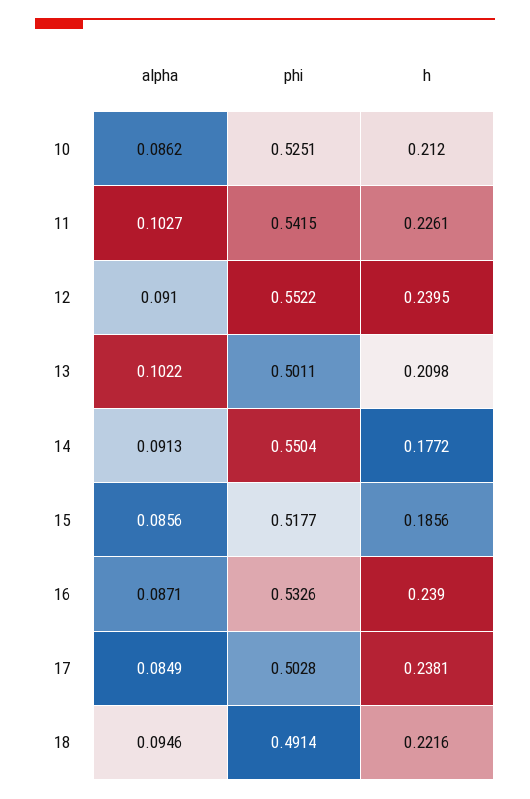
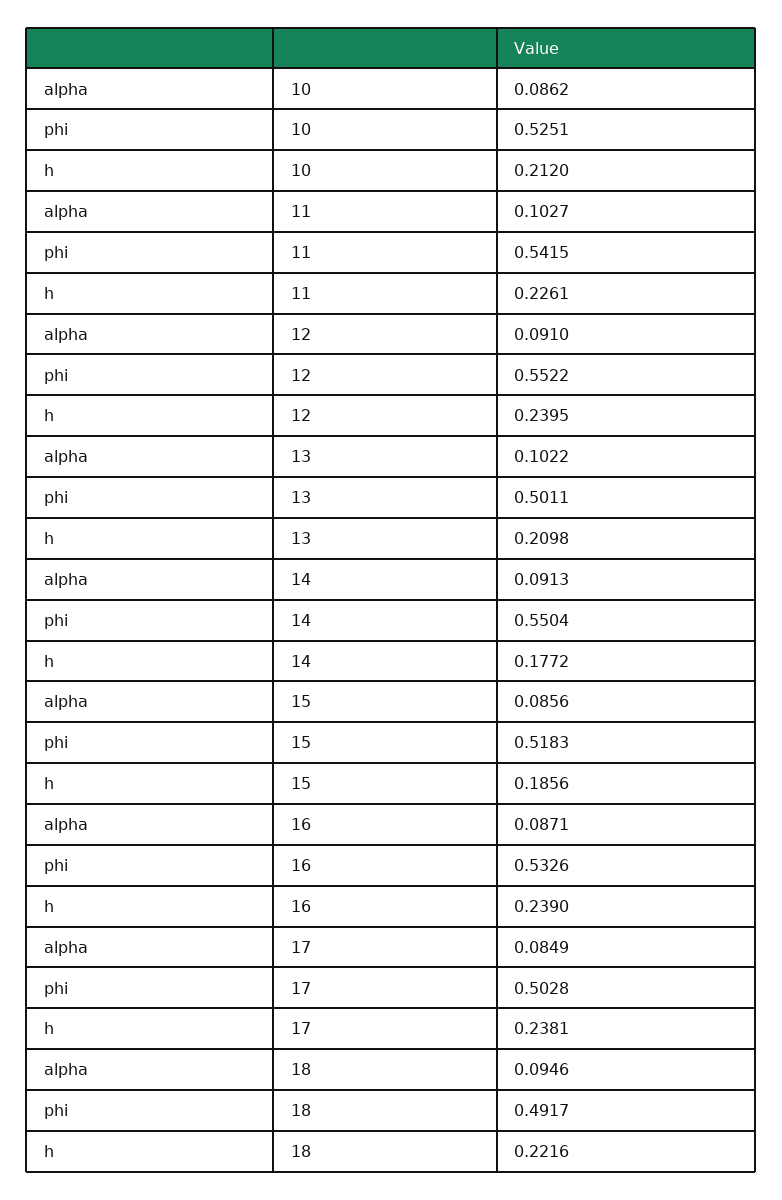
  {
    "alpha": {
      "10": 0.0862,
      "11": 0.1027,
      "12": 0.091,
      "13": 0.1022,
      "14": 0.0913,
      "15": 0.0856,
      "16": 0.0871,
      "17": 0.0849,
      "18": 0.0946
    },
    "phi": {
      "10": 0.5251,
      "11": 0.5415,
      "12": 0.5522,
      "13": 0.5011,
      "14": 0.5504,
-     "15": 0.5177,
+     "15": 0.5183,
      "16": 0.5326,
      "17": 0.5028,
-     "18": 0.4914
+     "18": 0.4917
    },
    "h": {
      "10": 0.212,
      "11": 0.2261,
      "12": 0.2395,
      "13": 0.2098,
      "14": 0.1772,
      "15": 0.1856,
      "16": 0.239,
      "17": 0.2381,
      "18": 0.2216
    }
  }

